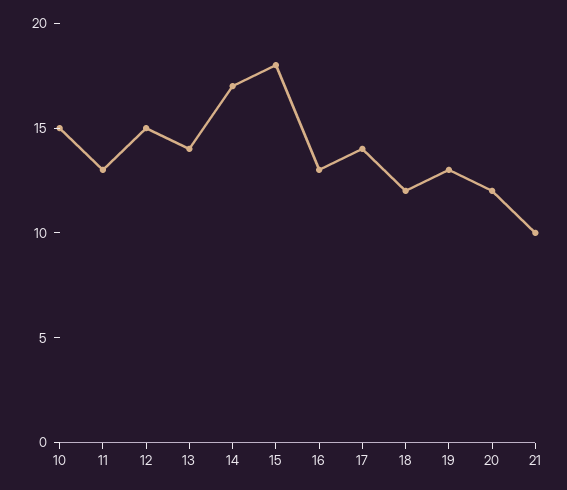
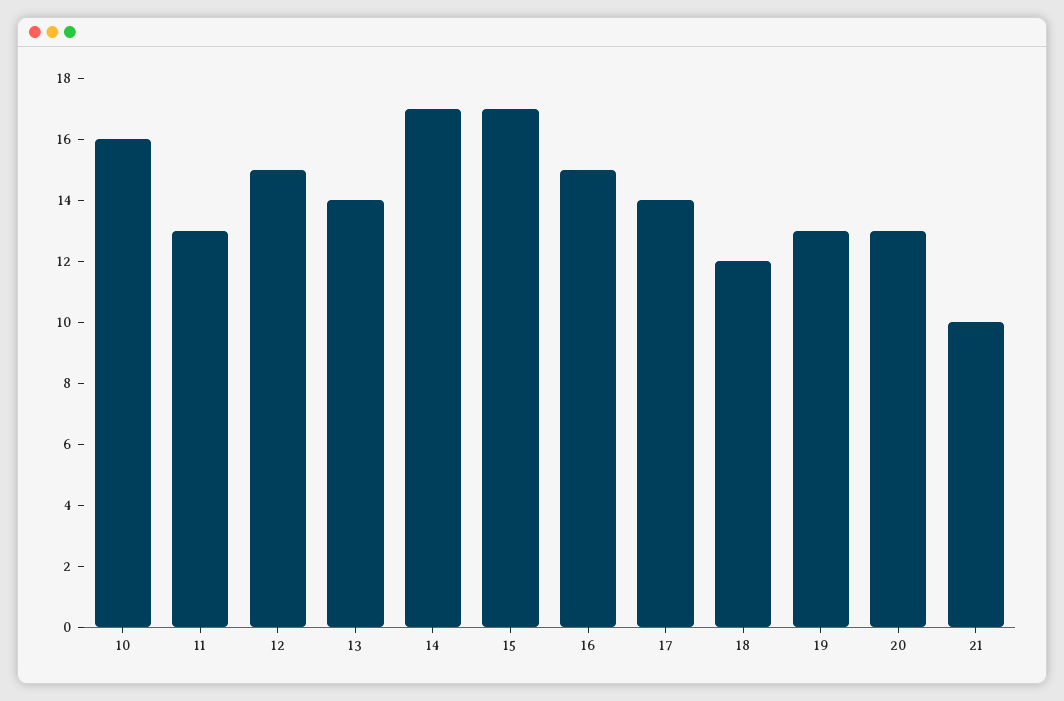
  {
-   "10": 15,
+   "10": 16,
    "11": 13,
    "12": 15,
    "13": 14,
    "14": 17,
-   "15": 18,
+   "15": 17,
-   "16": 13,
+   "16": 15,
    "17": 14,
    "18": 12,
    "19": 13,
-   "20": 12,
+   "20": 13,
    "21": 10
  }

